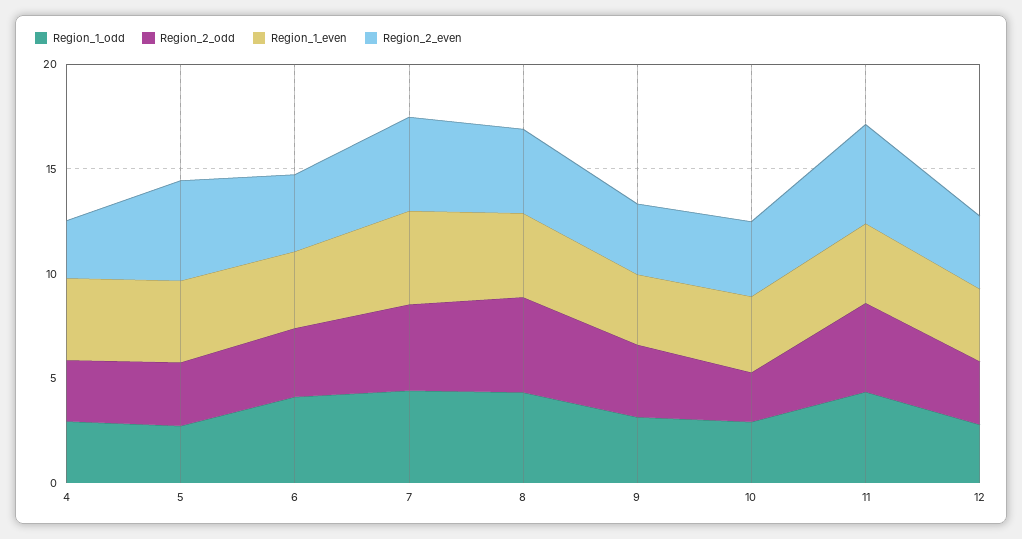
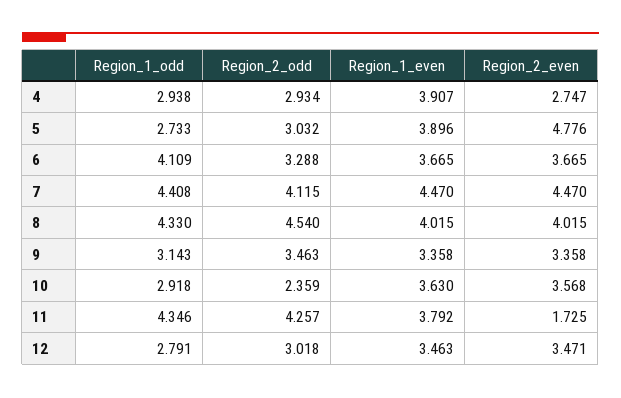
  {
    "Region_1_odd": {
      "4": 2.938,
      "5": 2.733,
      "6": 4.109,
      "7": 4.408,
      "8": 4.33,
      "9": 3.143,
      "10": 2.918,
      "11": 4.346,
      "12": 2.791
    },
    "Region_2_odd": {
      "4": 2.934,
      "5": 3.032,
      "6": 3.288,
      "7": 4.115,
      "8": 4.54,
      "9": 3.463,
      "10": 2.359,
      "11": 4.257,
      "12": 3.018
    },
    "Region_1_even": {
      "4": 3.907,
      "5": 3.896,
      "6": 3.665,
      "7": 4.47,
      "8": 4.015,
      "9": 3.358,
      "10": 3.63,
      "11": 3.792,
      "12": 3.463
    },
    "Region_2_even": {
      "4": 2.747,
      "5": 4.776,
      "6": 3.665,
      "7": 4.47,
      "8": 4.015,
      "9": 3.358,
      "10": 3.568,
-     "11": 5,
+     "11": 1.725,
      "12": 3.471
    }
  }

